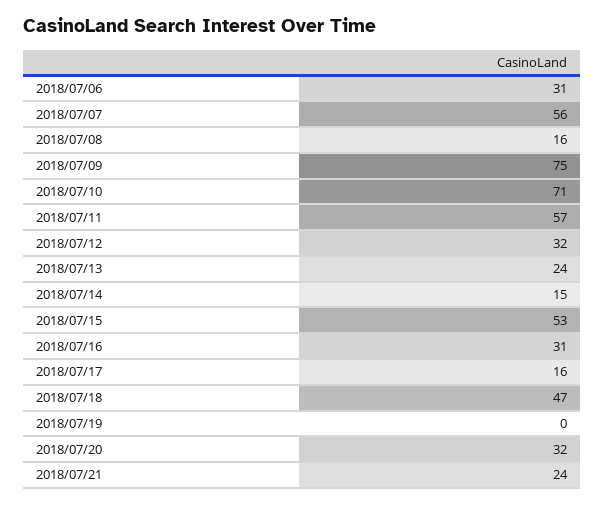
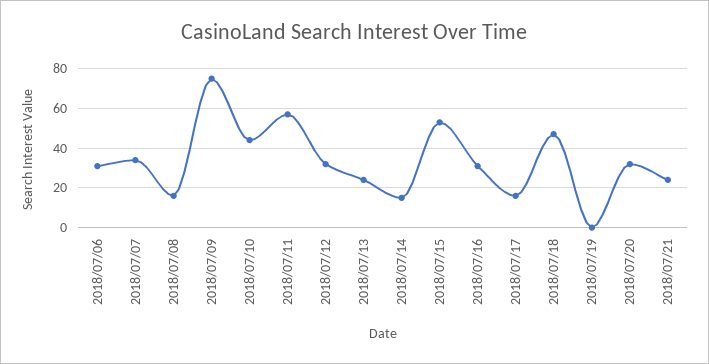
  {
    "2018/07/06": 31,
-   "2018/07/07": 56,
+   "2018/07/07": 35,
    "2018/07/08": 16,
    "2018/07/09": 75,
-   "2018/07/10": 71,
+   "2018/07/10": 45,
    "2018/07/11": 57,
    "2018/07/12": 32,
    "2018/07/13": 24,
    "2018/07/14": 15,
    "2018/07/15": 53,
    "2018/07/16": 31,
    "2018/07/17": 16,
    "2018/07/18": 47,
    "2018/07/19": 0,
    "2018/07/20": 32,
    "2018/07/21": 24
  }

